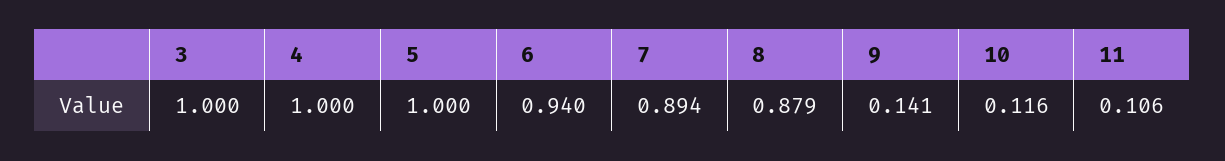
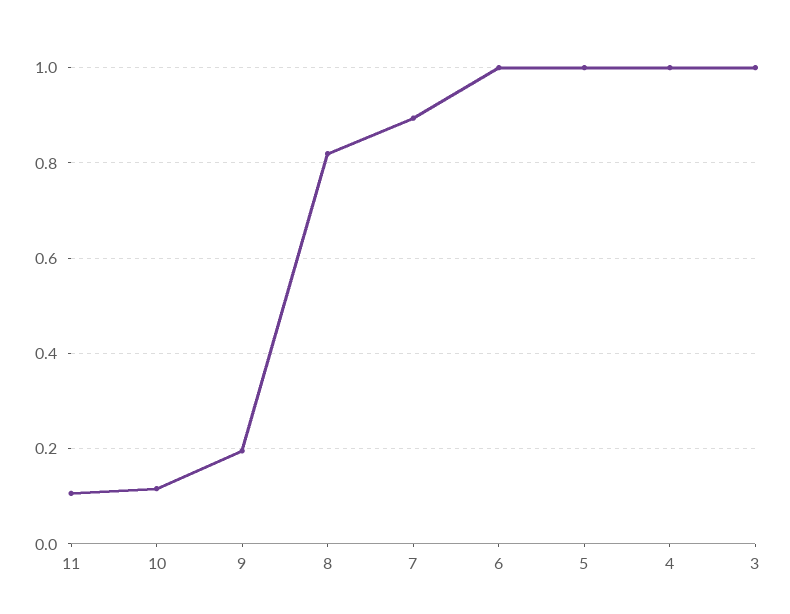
  {
    "3": 1,
    "4": 1,
    "5": 1,
-   "6": 0.94,
+   "6": 1,
    "7": 0.894,
-   "8": 0.879,
+   "8": 0.82,
-   "9": 0.141,
+   "9": 0.2,
    "10": 0.116,
    "11": 0.106
  }

